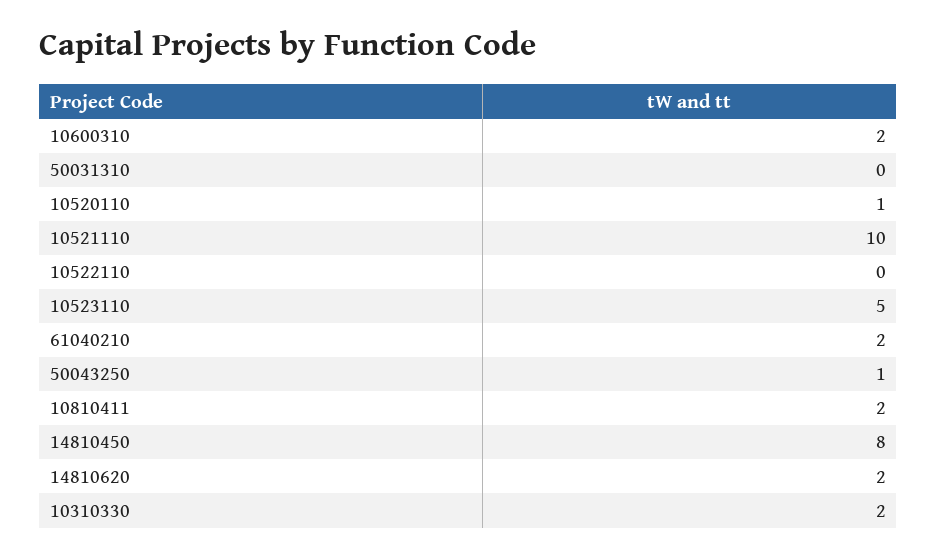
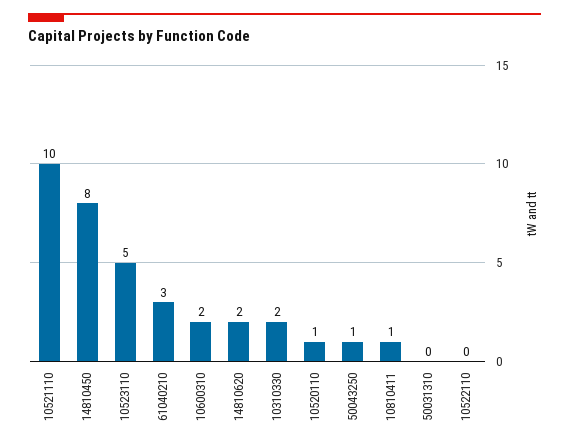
  {
    "10600310": 2,
    "50031310": 0,
    "10520110": 1,
    "10521110": 10,
    "10522110": 0,
    "10523110": 5,
-   "61040210": 2,
+   "61040210": 3,
    "50043250": 1,
-   "10810411": 2,
+   "10810411": 1,
    "14810450": 8,
    "14810620": 2,
    "10310330": 2
  }

